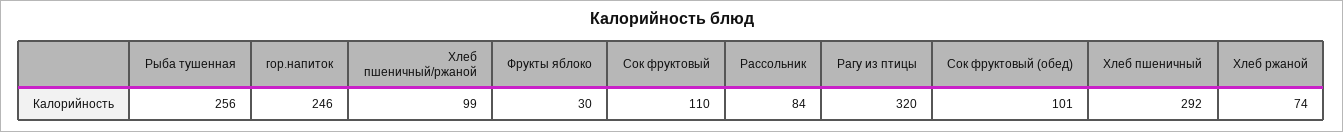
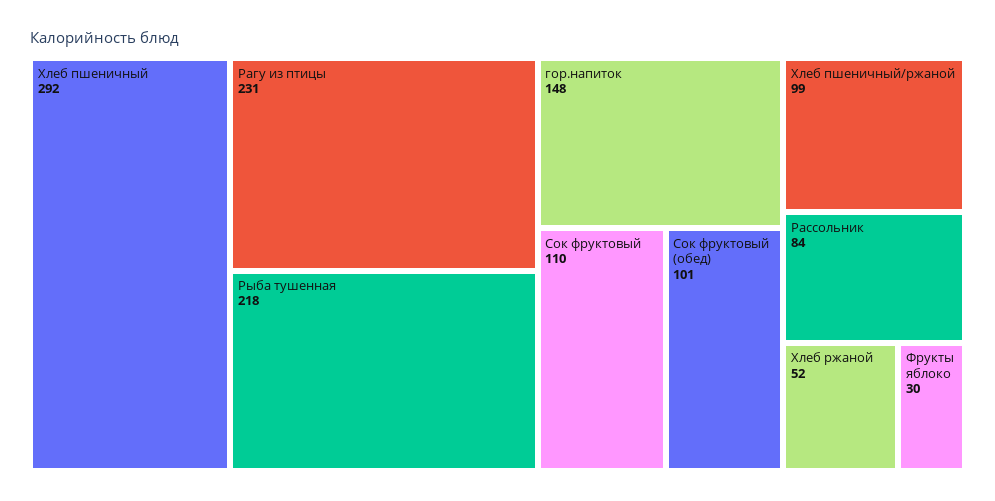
  {
-   "Рыба тушенная": 256,
+   "Рыба тушенная": 218,
-   "гор.напиток": 246,
+   "гор.напиток": 148,
    "Хлеб пшеничный/ржаной": 99,
    "Фрукты яблоко": 30,
    "Сок фруктовый": 110,
    "Рассольник": 84,
-   "Рагу из птицы": 320,
+   "Рагу из птицы": 231,
    "Сок фруктовый (обед)": 101,
    "Хлеб пшеничный": 292,
-   "Хлеб ржаной": 74
+   "Хлеб ржаной": 52
  }

